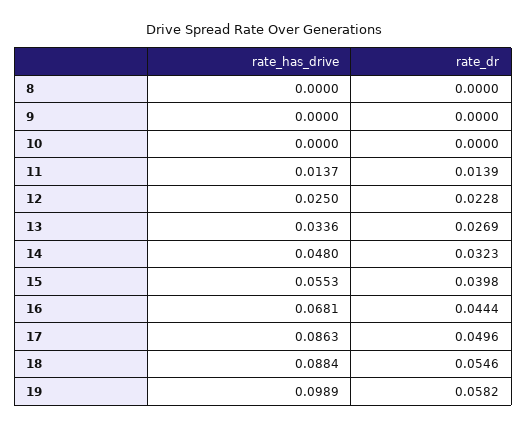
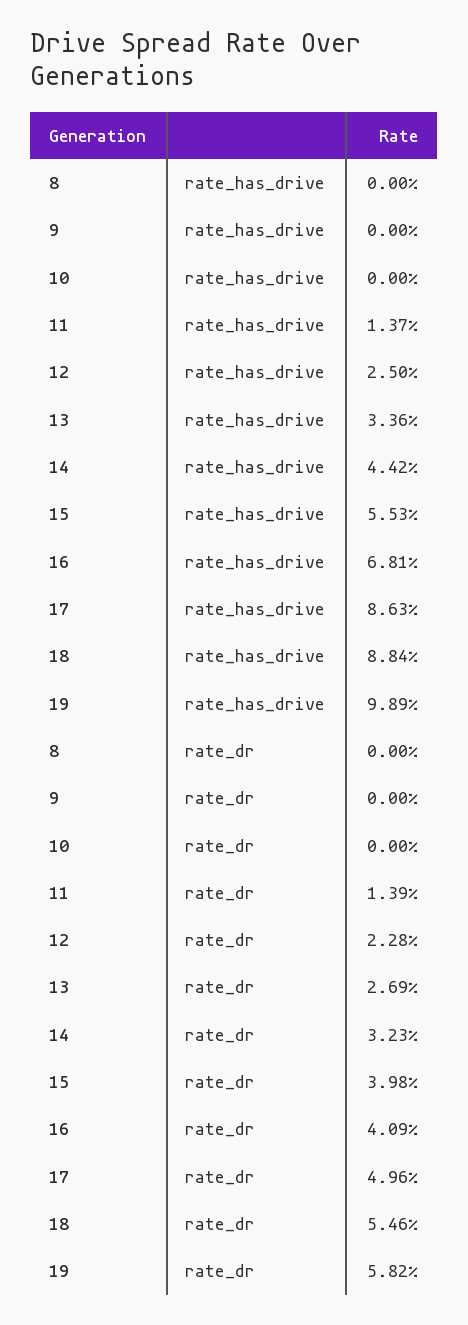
  {
    "rate_has_drive": {
      "8": 0,
      "9": 0,
      "10": 0,
      "11": 0.0137,
      "12": 0.025,
      "13": 0.0336,
-     "14": 0.048,
+     "14": 0.0442,
      "15": 0.0553,
      "16": 0.0681,
      "17": 0.0863,
      "18": 0.0884,
      "19": 0.0989
    },
    "rate_dr": {
      "8": 0,
      "9": 0,
      "10": 0,
      "11": 0.0139,
      "12": 0.0228,
      "13": 0.0269,
      "14": 0.0323,
      "15": 0.0398,
-     "16": 0.0444,
+     "16": 0.0409,
      "17": 0.0496,
      "18": 0.0546,
      "19": 0.0582
    }
  }

